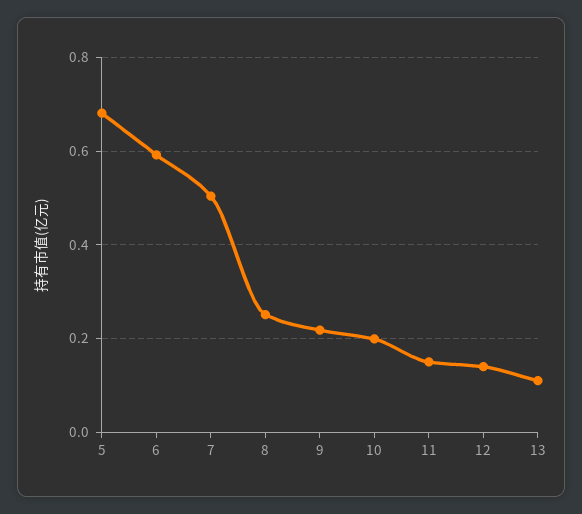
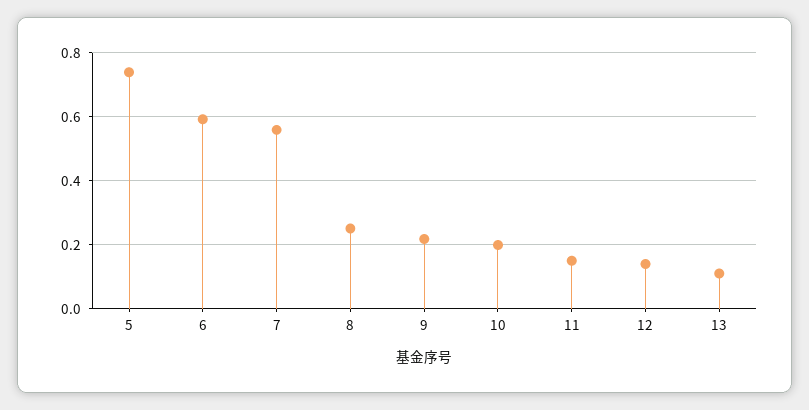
  {
-   "5": 0.68,
+   "5": 0.74,
    "6": 0.6,
-   "7": 0.5,
+   "7": 0.56,
    "8": 0.26,
    "9": 0.22,
    "10": 0.2,
    "11": 0.16,
    "12": 0.14,
    "13": 0.12
  }

